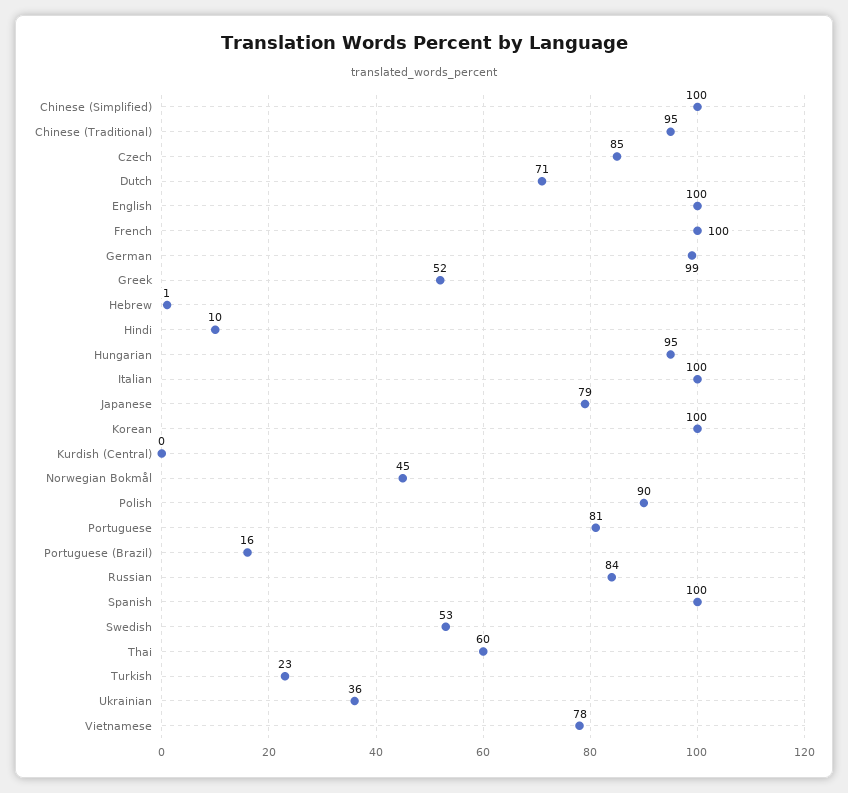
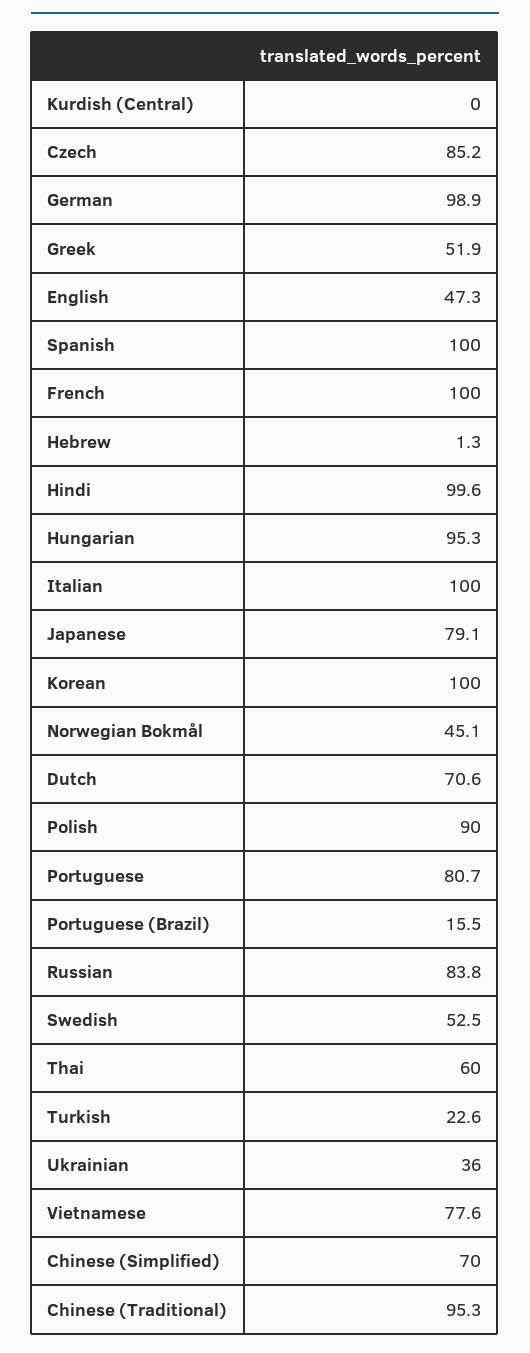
  {
-   "Chinese (Simplified)": 100,
+   "Chinese (Simplified)": 70,
    "Chinese (Traditional)": 95.3,
    "Czech": 85.2,
    "Dutch": 70.6,
-   "English": 100,
+   "English": 47.3,
    "French": 100,
    "German": 98.9,
    "Greek": 51.9,
    "Hebrew": 1.3,
-   "Hindi": 10,
+   "Hindi": 99.6,
    "Hungarian": 95.3,
    "Italian": 100,
    "Japanese": 79.1,
    "Korean": 100,
    "Kurdish (Central)": 0,
    "Norwegian Bokmål": 45.1,
    "Polish": 90,
    "Portuguese": 80.7,
    "Portuguese (Brazil)": 15.5,
    "Russian": 83.8,
    "Spanish": 100,
    "Swedish": 52.5,
    "Thai": 60,
    "Turkish": 22.6,
    "Ukrainian": 36,
    "Vietnamese": 77.6
  }

